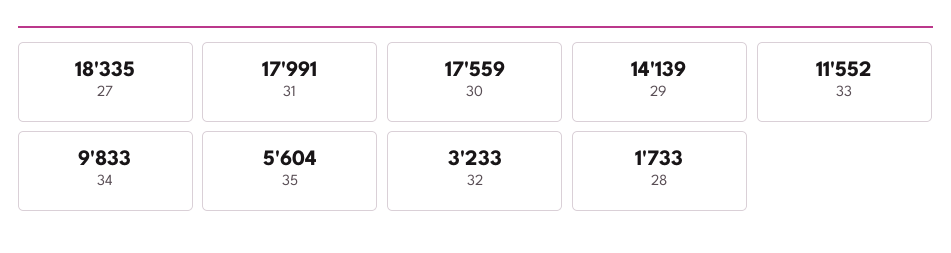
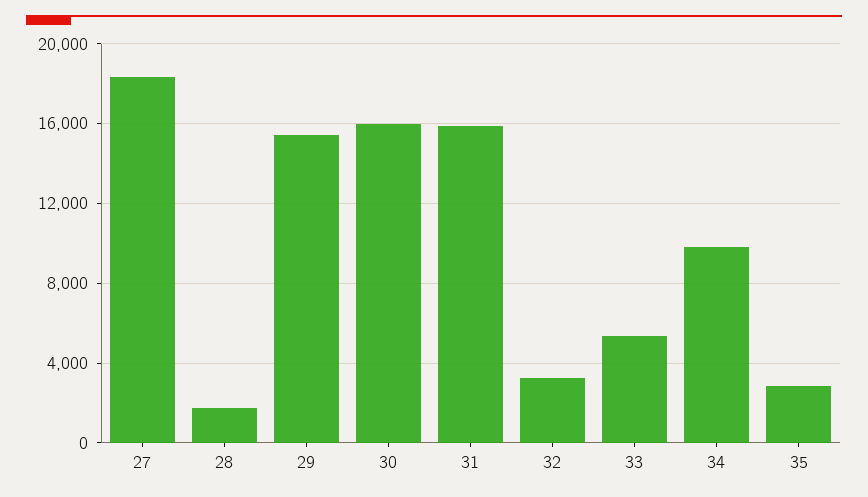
  {
    "27": 18335,
-   "31": 17991,
+   "31": 16000,
-   "30": 17559,
+   "30": 16000,
-   "29": 14139,
+   "29": 15500,
-   "33": 11552,
+   "33": 5500,
    "34": 9833,
-   "35": 5604,
+   "35": 3000,
    "32": 3233,
    "28": 1733
  }

